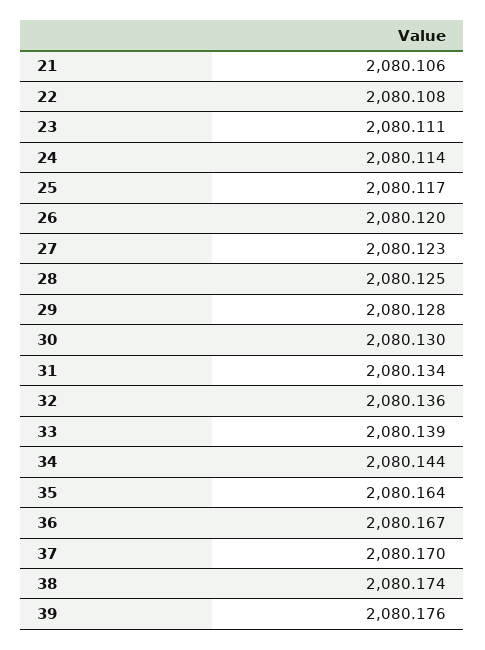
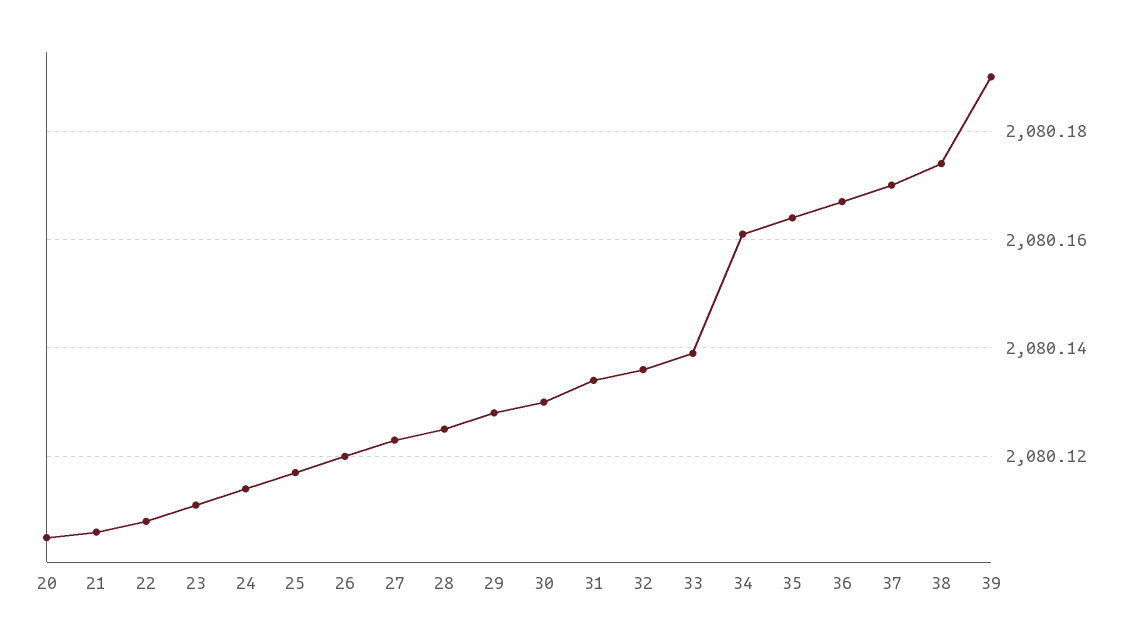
  {
    "21": 2080.106,
    "22": 2080.108,
    "23": 2080.111,
    "24": 2080.114,
    "25": 2080.117,
    "26": 2080.12,
    "27": 2080.123,
    "28": 2080.125,
    "29": 2080.128,
    "30": 2080.13,
    "31": 2080.134,
    "32": 2080.136,
    "33": 2080.139,
-   "34": 2080.144,
+   "34": 2080.16,
    "35": 2080.164,
    "36": 2080.167,
    "37": 2080.17,
    "38": 2080.174,
-   "39": 2080.176
+   "39": 2080.19,
+   "20": 2080.105
  }

